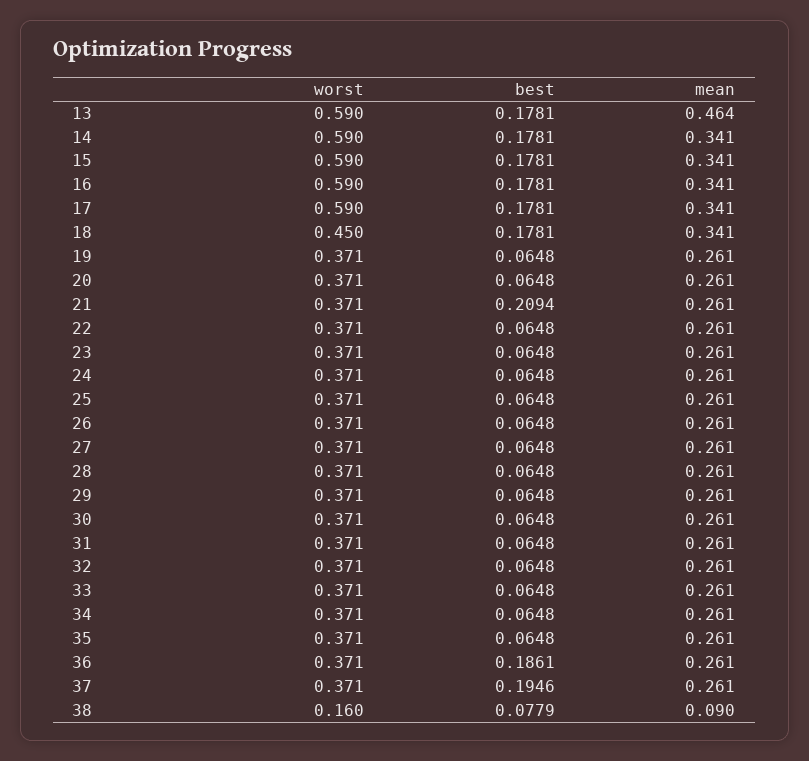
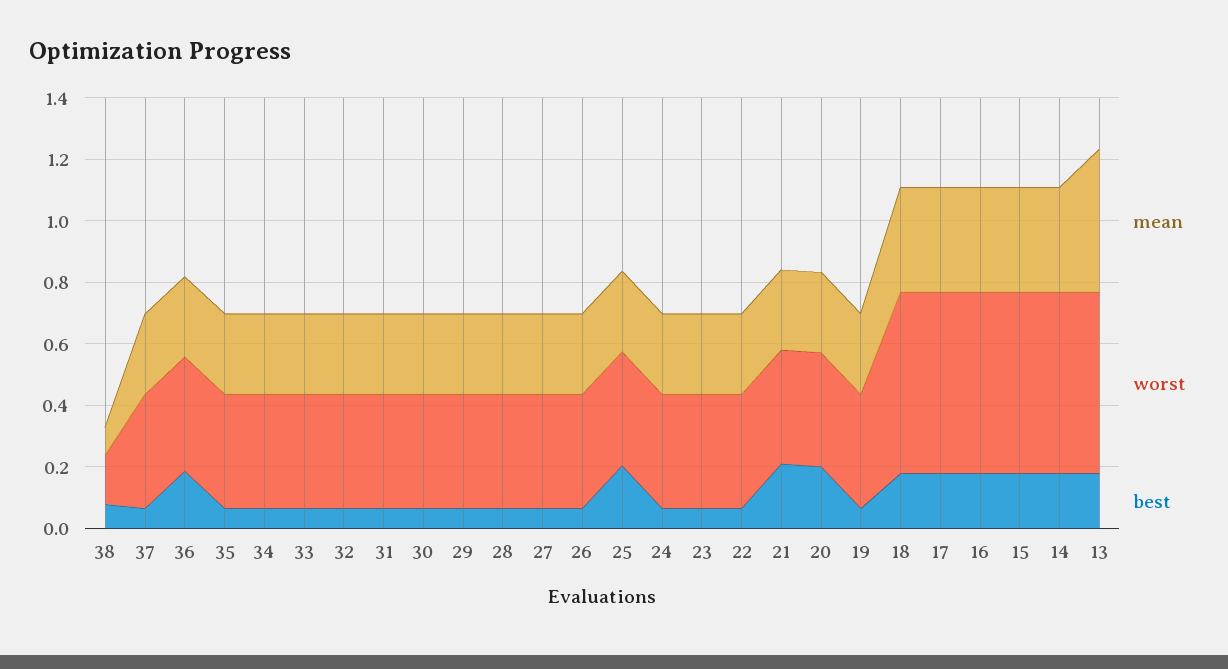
  {
    "worst": {
      "13": 0.59,
      "14": 0.59,
      "15": 0.59,
      "16": 0.59,
      "17": 0.59,
-     "18": 0.45,
+     "18": 0.6,
      "19": 0.371,
      "20": 0.371,
      "21": 0.371,
      "22": 0.371,
      "23": 0.371,
      "24": 0.371,
      "25": 0.371,
      "26": 0.371,
      "27": 0.371,
      "28": 0.371,
      "29": 0.371,
      "30": 0.371,
      "31": 0.371,
      "32": 0.371,
      "33": 0.371,
      "34": 0.371,
      "35": 0.371,
      "36": 0.371,
      "37": 0.371,
      "38": 0.16
    },
    "best": {
      "13": 0.1781,
      "14": 0.1781,
      "15": 0.1781,
      "16": 0.1781,
      "17": 0.1781,
      "18": 0.1781,
      "19": 0.0648,
-     "20": 0.0648,
+     "20": 0.2,
      "21": 0.2094,
      "22": 0.0648,
      "23": 0.0648,
      "24": 0.0648,
-     "25": 0.0648,
+     "25": 0.2,
      "26": 0.0648,
      "27": 0.0648,
      "28": 0.0648,
      "29": 0.0648,
      "30": 0.0648,
      "31": 0.0648,
      "32": 0.0648,
      "33": 0.0648,
      "34": 0.0648,
      "35": 0.0648,
      "36": 0.1861,
-     "37": 0.1946,
+     "37": 0.05,
      "38": 0.0779
    },
    "mean": {
      "13": 0.464,
      "14": 0.341,
      "15": 0.341,
      "16": 0.341,
      "17": 0.341,
      "18": 0.341,
      "19": 0.261,
      "20": 0.261,
      "21": 0.261,
      "22": 0.261,
      "23": 0.261,
      "24": 0.261,
      "25": 0.261,
      "26": 0.261,
      "27": 0.261,
      "28": 0.261,
      "29": 0.261,
      "30": 0.261,
      "31": 0.261,
      "32": 0.261,
      "33": 0.261,
      "34": 0.261,
      "35": 0.261,
      "36": 0.261,
      "37": 0.261,
      "38": 0.09
    }
  }

